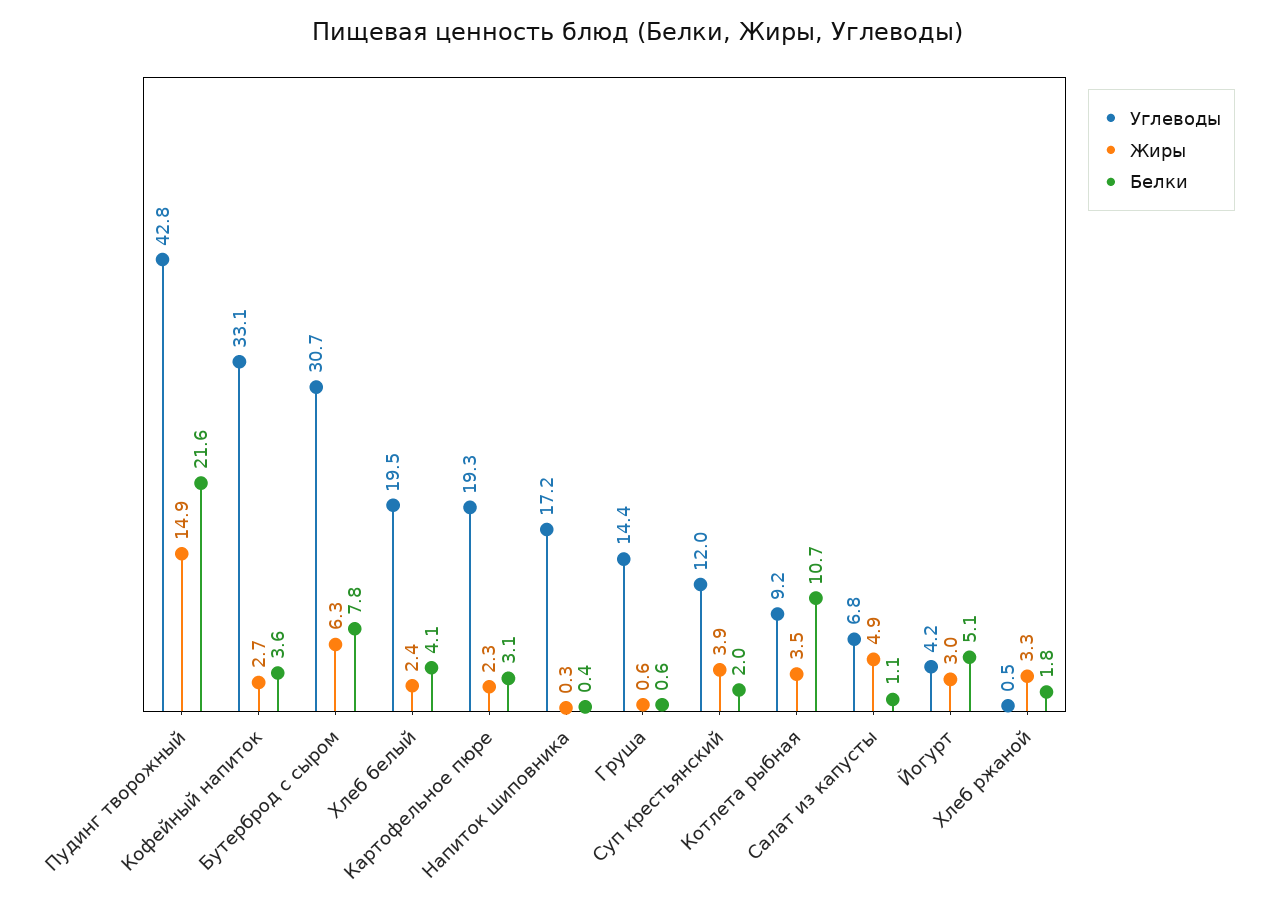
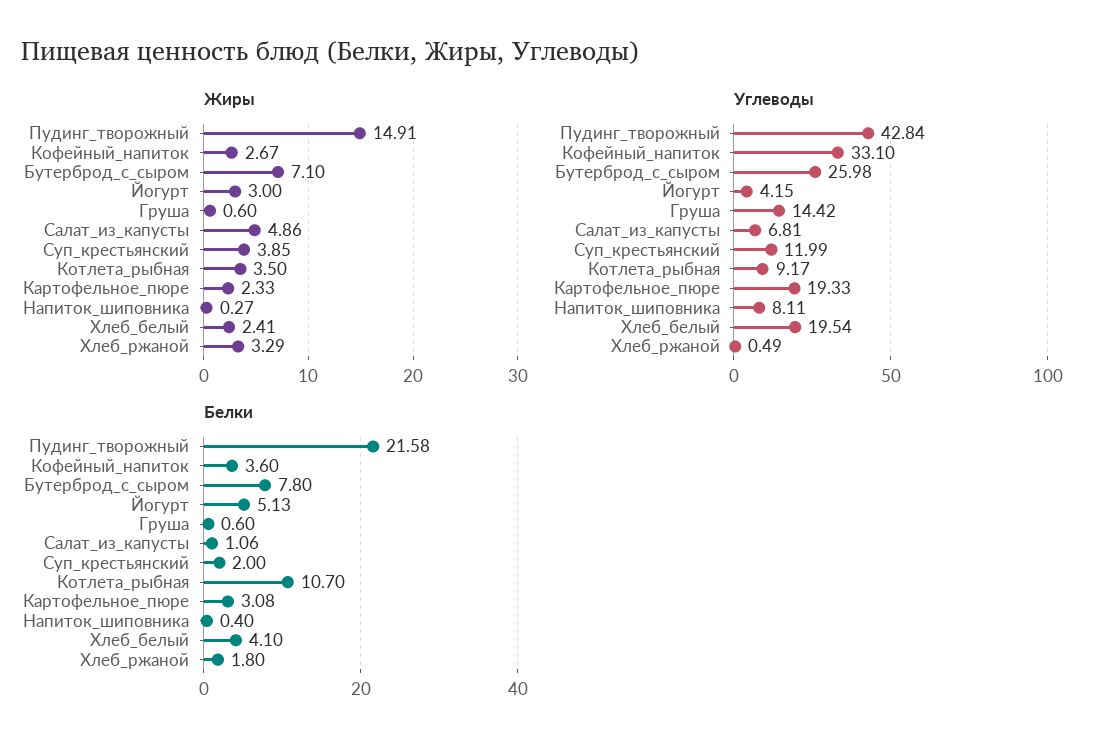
  {
    "Углеводы": {
      "Пудинг творожный": 42.84,
      "Кофейный напиток": 33.1,
-     "Бутерброд с сыром": 30.7,
+     "Бутерброд с сыром": 25.98,
      "Хлеб белый": 19.54,
      "Картофельное пюре": 19.33,
-     "Напиток шиповника": 17.2,
+     "Напиток шиповника": 8.11,
      "Груша": 14.42,
      "Суп крестьянский": 11.99,
      "Котлета рыбная": 9.17,
      "Салат из капусты": 6.81,
      "Йогурт": 4.15,
      "Хлеб ржаной": 0.49
    },
    "Жиры": {
      "Пудинг творожный": 14.91,
      "Кофейный напиток": 2.67,
-     "Бутерброд с сыром": 6.3,
+     "Бутерброд с сыром": 7.1,
      "Хлеб белый": 2.41,
      "Картофельное пюре": 2.33,
      "Напиток шиповника": 0.27,
      "Груша": 0.6,
      "Суп крестьянский": 3.85,
      "Котлета рыбная": 3.5,
      "Салат из капусты": 4.86,
      "Йогурт": 3,
      "Хлеб ржаной": 3.29
    },
    "Белки": {
      "Пудинг творожный": 21.58,
      "Кофейный напиток": 3.6,
      "Бутерброд с сыром": 7.8,
      "Хлеб белый": 4.1,
      "Картофельное пюре": 3.08,
      "Напиток шиповника": 0.4,
      "Груша": 0.6,
      "Суп крестьянский": 2,
      "Котлета рыбная": 10.7,
      "Салат из капусты": 1.06,
      "Йогурт": 5.13,
      "Хлеб ржаной": 1.8
    }
  }

